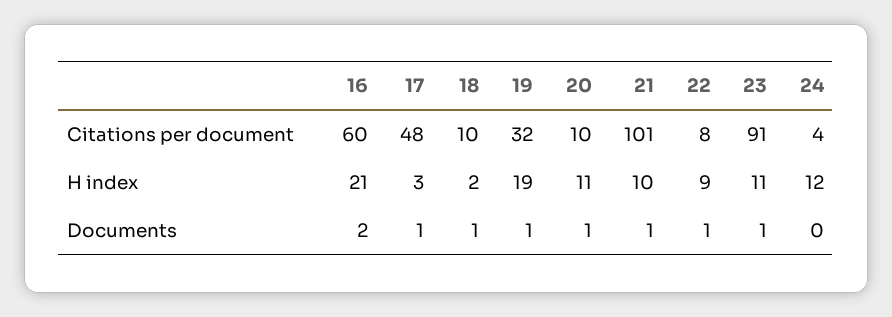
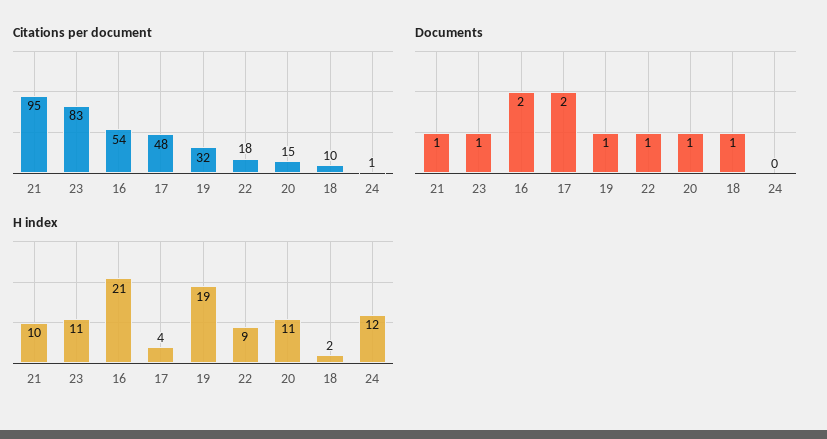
  {
    "Citations per document": {
-     "16": 60,
+     "16": 54,
      "17": 48,
      "18": 10,
      "19": 32,
-     "20": 10,
+     "20": 15,
-     "21": 101,
+     "21": 95,
-     "22": 8,
+     "22": 18,
-     "23": 91,
+     "23": 83,
-     "24": 4
+     "24": 1
    },
    "H index": {
      "16": 21,
-     "17": 3,
+     "17": 4,
      "18": 2,
      "19": 19,
      "20": 11,
      "21": 10,
      "22": 9,
      "23": 11,
      "24": 12
    },
    "Documents": {
      "16": 2,
-     "17": 1,
+     "17": 2,
      "18": 1,
      "19": 1,
      "20": 1,
      "21": 1,
      "22": 1,
      "23": 1,
      "24": 0
    }
  }

